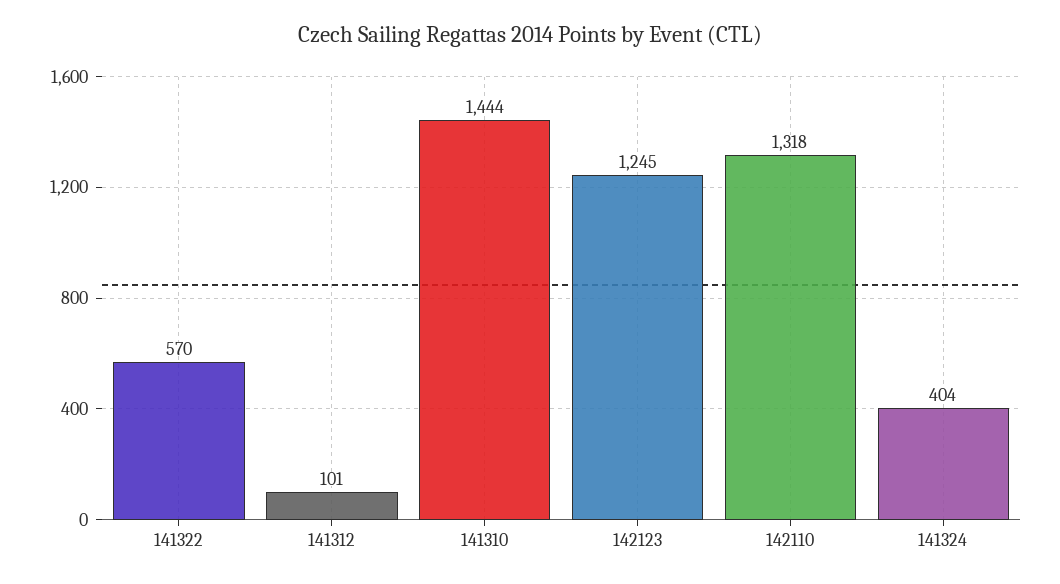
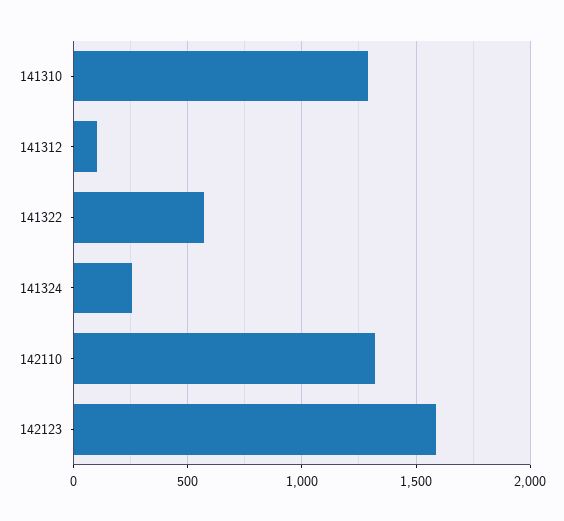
  {
    "141322": 570,
    "141312": 101,
-   "141310": 1444,
+   "141310": 1300,
-   "142123": 1245,
+   "142123": 1600,
    "142110": 1318,
-   "141324": 404
+   "141324": 250
  }

